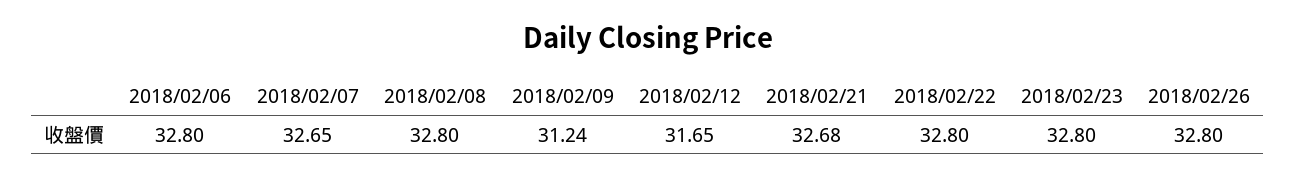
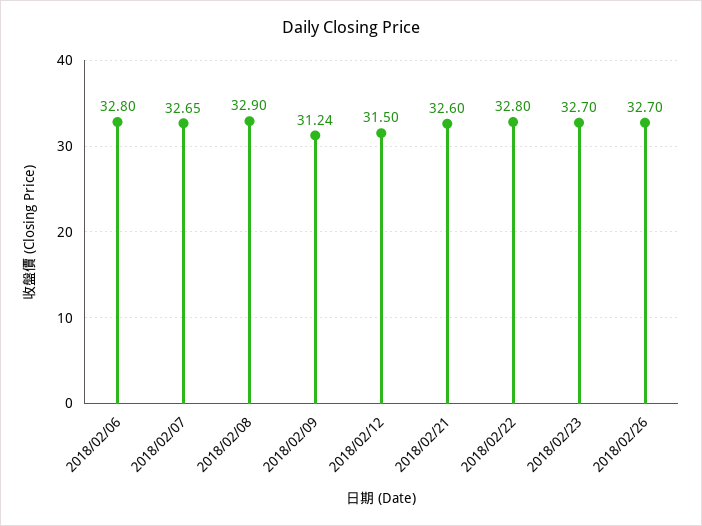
  {
    "2018/02/06": 32.8,
    "2018/02/07": 32.65,
-   "2018/02/08": 32.8,
+   "2018/02/08": 32.9,
    "2018/02/09": 31.24,
-   "2018/02/12": 31.65,
+   "2018/02/12": 31.5,
-   "2018/02/21": 32.68,
+   "2018/02/21": 32.6,
    "2018/02/22": 32.8,
-   "2018/02/23": 32.8,
+   "2018/02/23": 32.7,
-   "2018/02/26": 32.8
+   "2018/02/26": 32.7
  }

